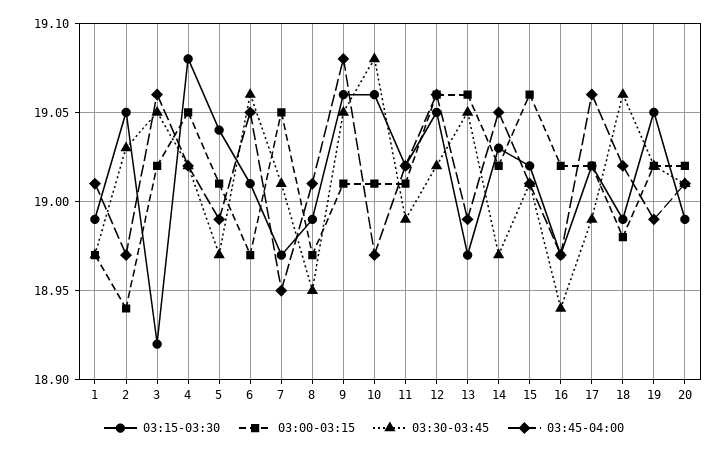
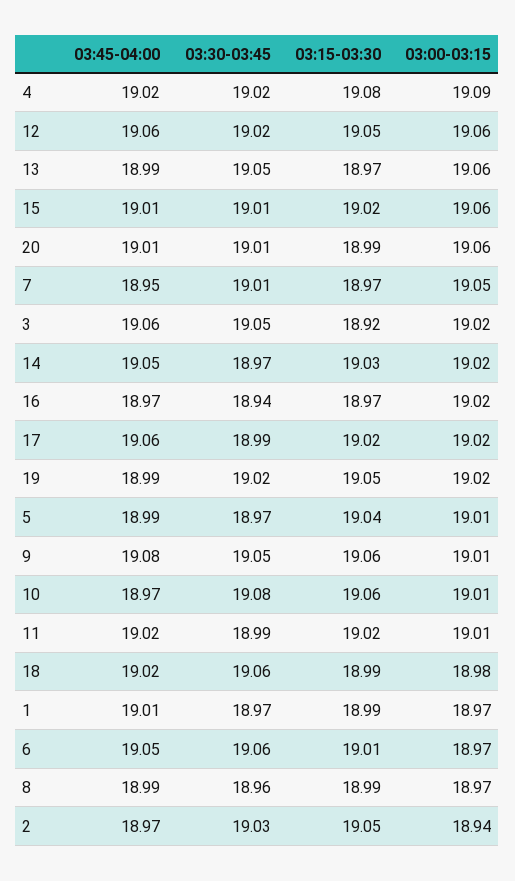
  {
    "03:15-03:30": {
      "1": 18.99,
      "2": 19.05,
      "3": 18.92,
      "4": 19.08,
      "5": 19.04,
      "6": 19.01,
      "7": 18.97,
      "8": 18.99,
      "9": 19.06,
      "10": 19.06,
      "11": 19.02,
      "12": 19.05,
      "13": 18.97,
      "14": 19.03,
      "15": 19.02,
      "16": 18.97,
      "17": 19.02,
      "18": 18.99,
      "19": 19.05,
      "20": 18.99
    },
    "03:00-03:15": {
      "1": 18.97,
      "2": 18.94,
      "3": 19.02,
-     "4": 19.05,
+     "4": 19.09,
      "5": 19.01,
      "6": 18.97,
      "7": 19.05,
      "8": 18.97,
      "9": 19.01,
      "10": 19.01,
      "11": 19.01,
      "12": 19.06,
      "13": 19.06,
      "14": 19.02,
      "15": 19.06,
      "16": 19.02,
      "17": 19.02,
      "18": 18.98,
      "19": 19.02,
-     "20": 19.02
+     "20": 19.06
    },
    "03:30-03:45": {
      "1": 18.97,
      "2": 19.03,
      "3": 19.05,
      "4": 19.02,
      "5": 18.97,
      "6": 19.06,
      "7": 19.01,
-     "8": 18.95,
+     "8": 18.96,
      "9": 19.05,
      "10": 19.08,
      "11": 18.99,
      "12": 19.02,
      "13": 19.05,
      "14": 18.97,
      "15": 19.01,
      "16": 18.94,
      "17": 18.99,
      "18": 19.06,
      "19": 19.02,
      "20": 19.01
    },
    "03:45-04:00": {
      "1": 19.01,
      "2": 18.97,
      "3": 19.06,
      "4": 19.02,
      "5": 18.99,
      "6": 19.05,
      "7": 18.95,
-     "8": 19.01,
+     "8": 18.99,
      "9": 19.08,
      "10": 18.97,
      "11": 19.02,
      "12": 19.06,
      "13": 18.99,
      "14": 19.05,
      "15": 19.01,
      "16": 18.97,
      "17": 19.06,
      "18": 19.02,
      "19": 18.99,
      "20": 19.01
    }
  }

